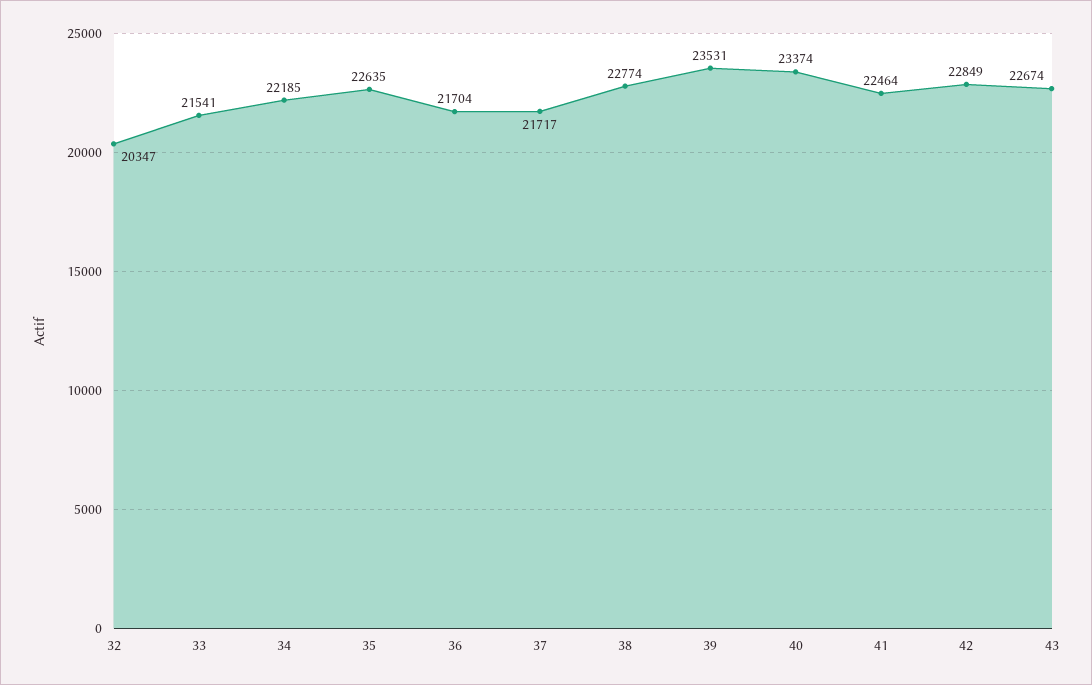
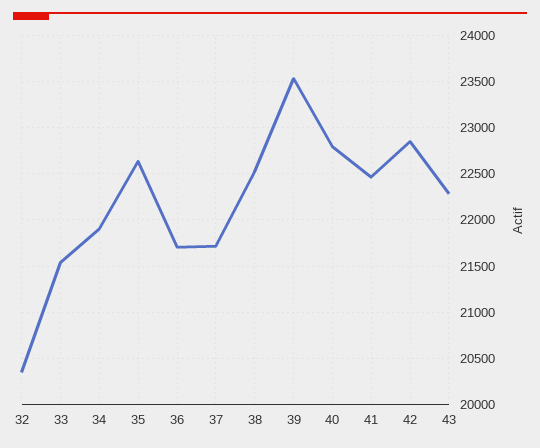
  {
    "32": 20347,
    "33": 21541,
-   "34": 22185,
+   "34": 21900,
    "35": 22635,
    "36": 21704,
    "37": 21717,
-   "38": 22774,
+   "38": 22500,
    "39": 23531,
-   "40": 23374,
+   "40": 22800,
    "41": 22464,
    "42": 22849,
-   "43": 22674
+   "43": 22300
  }

